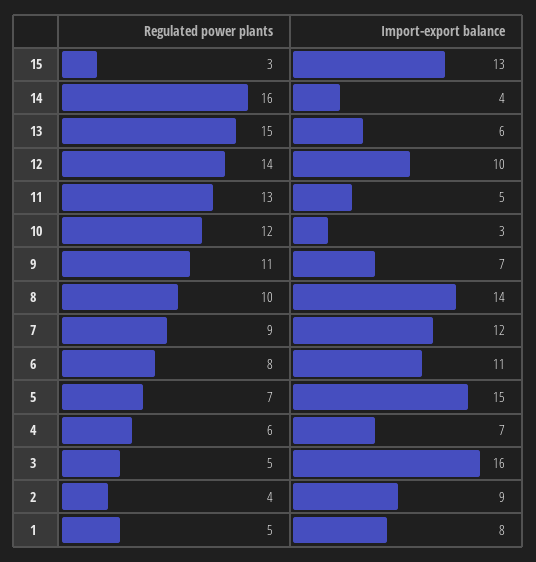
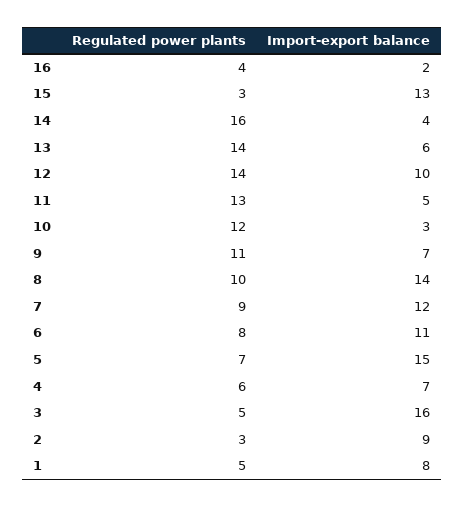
  {
    "Regulated power plants": {
      "15": 3,
      "14": 16,
-     "13": 15,
+     "13": 14,
      "12": 14,
      "11": 13,
      "10": 12,
      "9": 11,
      "8": 10,
      "7": 9,
      "6": 8,
      "5": 7,
      "4": 6,
      "3": 5,
-     "2": 4,
+     "2": 3,
-     "1": 5
+     "1": 5,
+     "16": 4
    },
    "Import-export balance": {
      "15": 13,
      "14": 4,
      "13": 6,
      "12": 10,
      "11": 5,
      "10": 3,
      "9": 7,
      "8": 14,
      "7": 12,
      "6": 11,
      "5": 15,
      "4": 7,
      "3": 16,
      "2": 9,
-     "1": 8
+     "1": 8,
+     "16": 2
    }
  }

